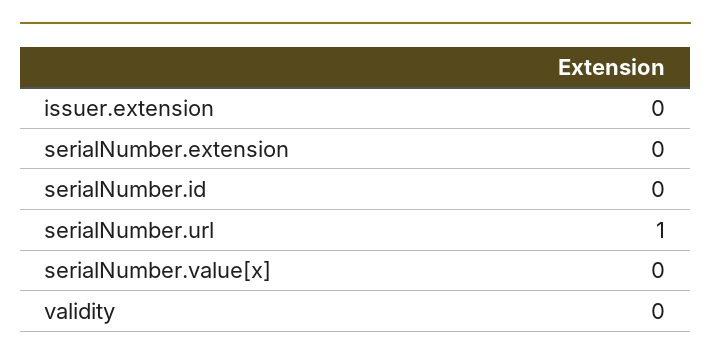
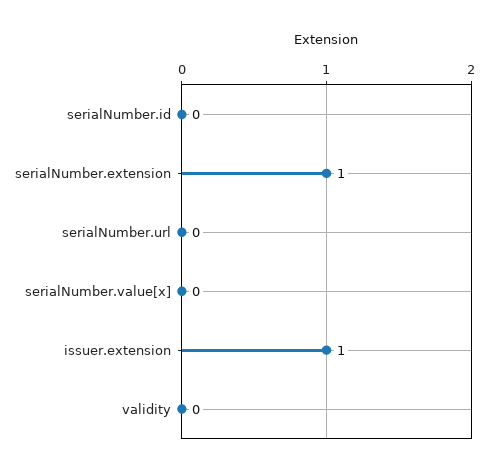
  {
-   "issuer.extension": 0,
+   "issuer.extension": 1,
-   "serialNumber.extension": 0,
+   "serialNumber.extension": 1,
    "serialNumber.id": 0,
-   "serialNumber.url": 1,
+   "serialNumber.url": 0,
    "serialNumber.value[x]": 0,
    "validity": 0
  }

